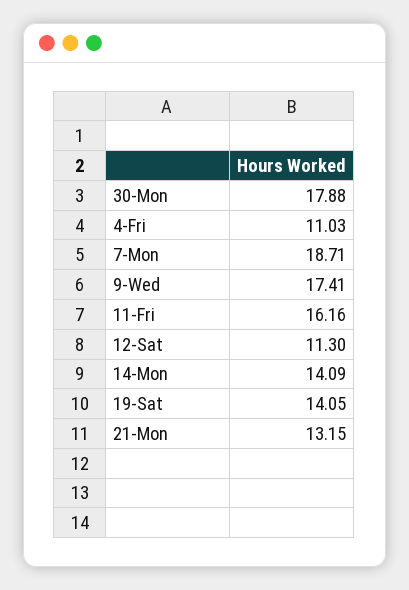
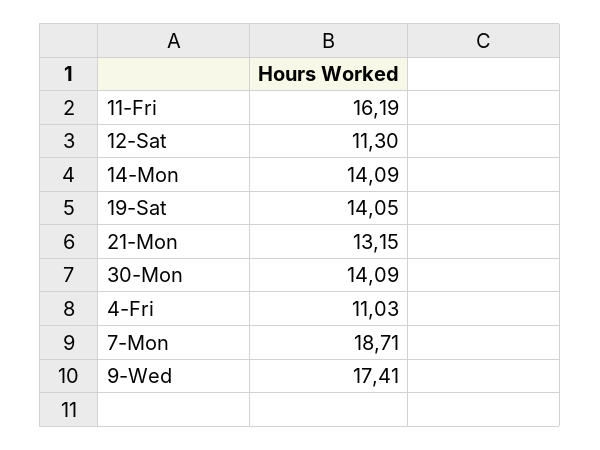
  {
-   "30-Mon": 17.88,
+   "30-Mon": 14.09,
    "4-Fri": 11.03,
    "7-Mon": 18.71,
    "9-Wed": 17.41,
-   "11-Fri": 16.16,
+   "11-Fri": 16.19,
    "12-Sat": 11.3,
    "14-Mon": 14.09,
    "19-Sat": 14.05,
    "21-Mon": 13.15
  }

